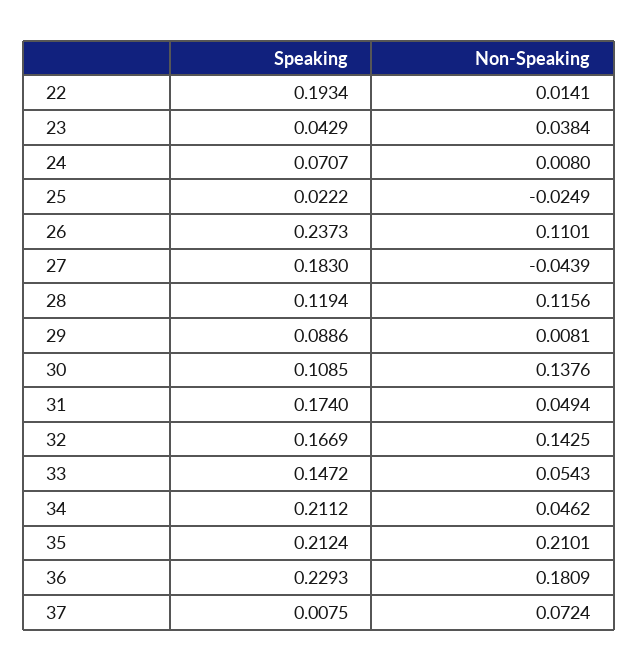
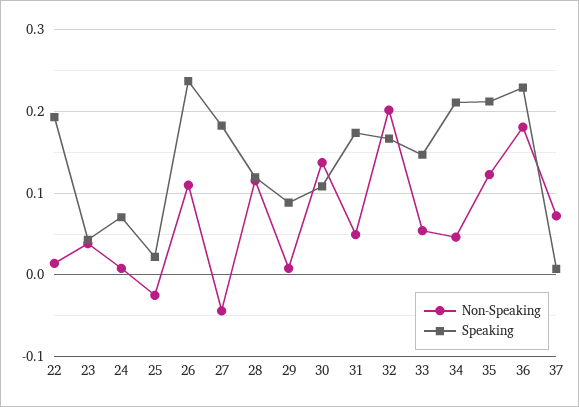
  {
    "Speaking": {
      "22": 0.1934,
      "23": 0.0429,
      "24": 0.0707,
      "25": 0.0222,
      "26": 0.2373,
      "27": 0.183,
      "28": 0.1194,
      "29": 0.0886,
      "30": 0.1085,
      "31": 0.174,
      "32": 0.1669,
      "33": 0.1472,
      "34": 0.2112,
      "35": 0.2124,
      "36": 0.2293,
      "37": 0.0075
    },
    "Non-Speaking": {
      "22": 0.0141,
      "23": 0.0384,
      "24": 0.008,
      "25": -0.0249,
      "26": 0.1101,
      "27": -0.0439,
      "28": 0.1156,
      "29": 0.0081,
      "30": 0.1376,
      "31": 0.0494,
-     "32": 0.1425,
+     "32": 0.2,
      "33": 0.0543,
      "34": 0.0462,
-     "35": 0.2101,
+     "35": 0.12,
      "36": 0.1809,
      "37": 0.0724
    }
  }

